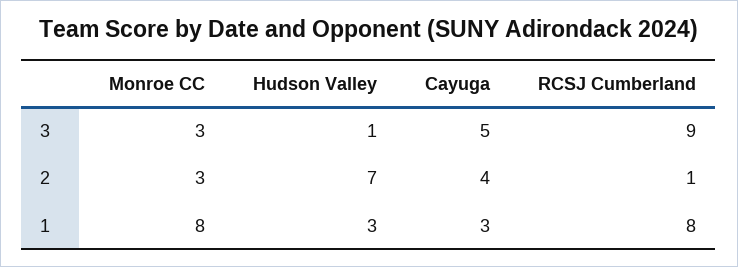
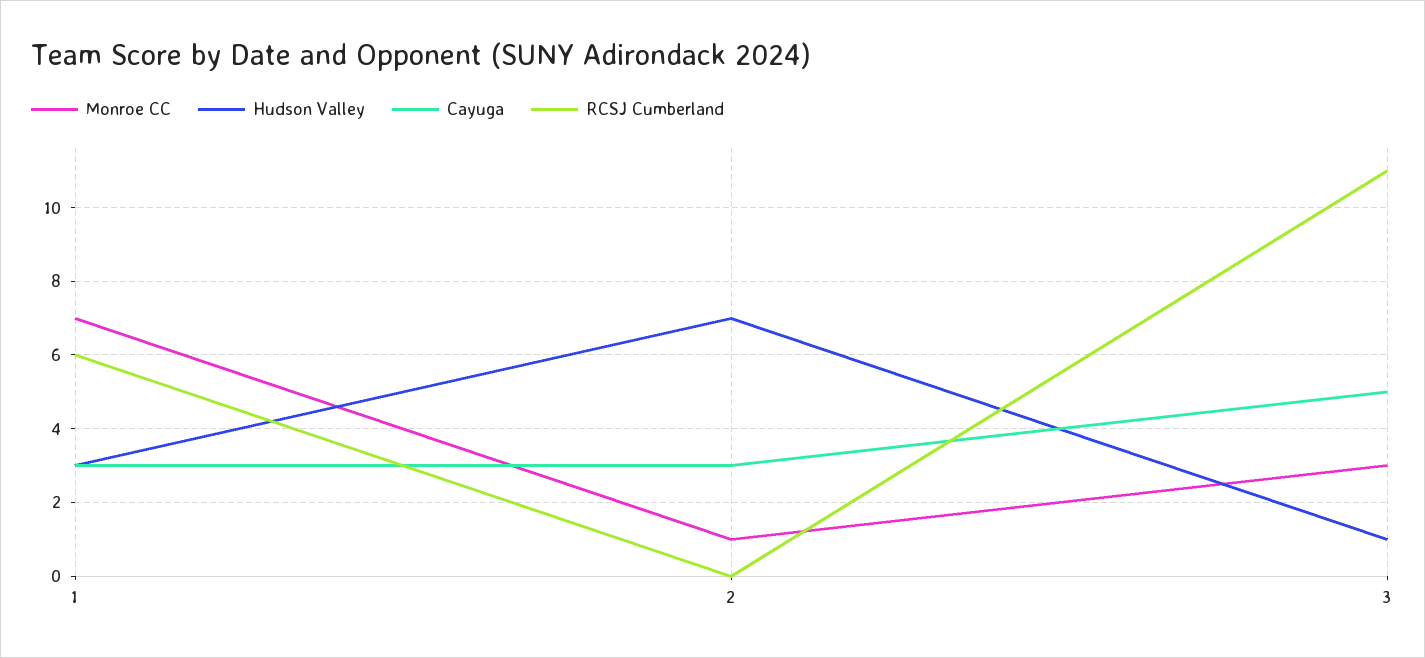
  {
    "Monroe CC": {
      "3": 3,
-     "2": 3,
+     "2": 1,
-     "1": 8
+     "1": 7
    },
    "Hudson Valley": {
      "3": 1,
      "2": 7,
      "1": 3
    },
    "Cayuga": {
      "3": 5,
-     "2": 4,
+     "2": 3,
      "1": 3
    },
    "RCSJ Cumberland": {
-     "3": 9,
+     "3": 11,
-     "2": 1,
+     "2": 0,
-     "1": 8
+     "1": 6
    }
  }

